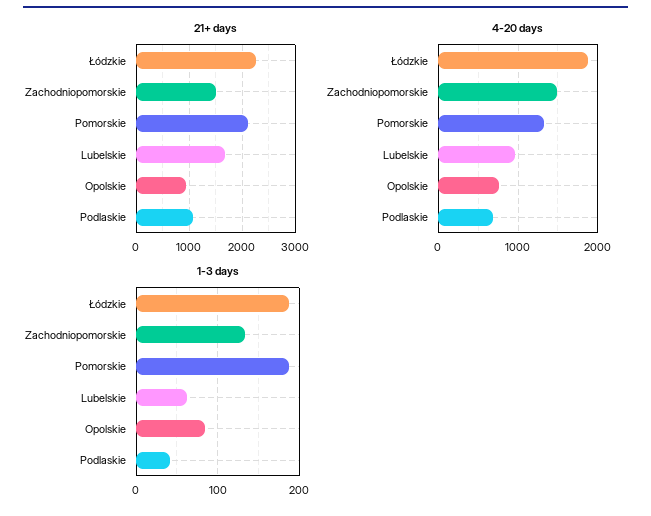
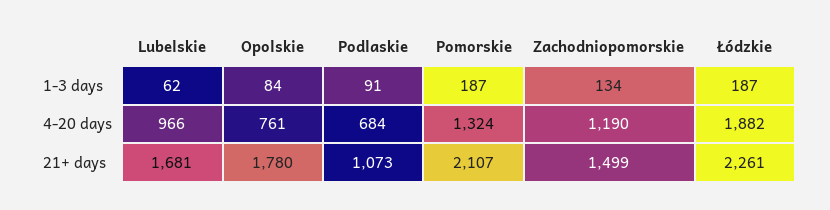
  {
    "21+ days": {
      "Łódzkie": 2261,
      "Zachodniopomorskie": 1499,
      "Pomorskie": 2107,
      "Lubelskie": 1681,
-     "Opolskie": 1000,
+     "Opolskie": 1780,
      "Podlaskie": 1073
    },
    "4-20 days": {
      "Łódzkie": 1882,
-     "Zachodniopomorskie": 1500,
+     "Zachodniopomorskie": 1190,
      "Pomorskie": 1324,
      "Lubelskie": 966,
      "Opolskie": 761,
      "Podlaskie": 684
    },
    "1-3 days": {
      "Łódzkie": 187,
      "Zachodniopomorskie": 134,
      "Pomorskie": 187,
      "Lubelskie": 62,
      "Opolskie": 84,
-     "Podlaskie": 40
+     "Podlaskie": 91
    }
  }

